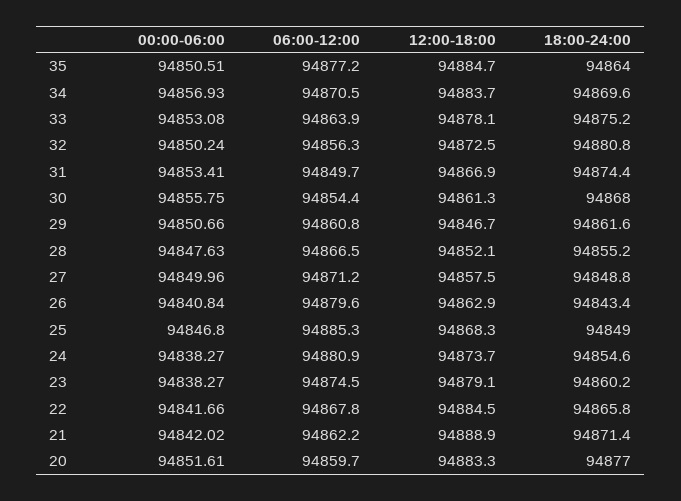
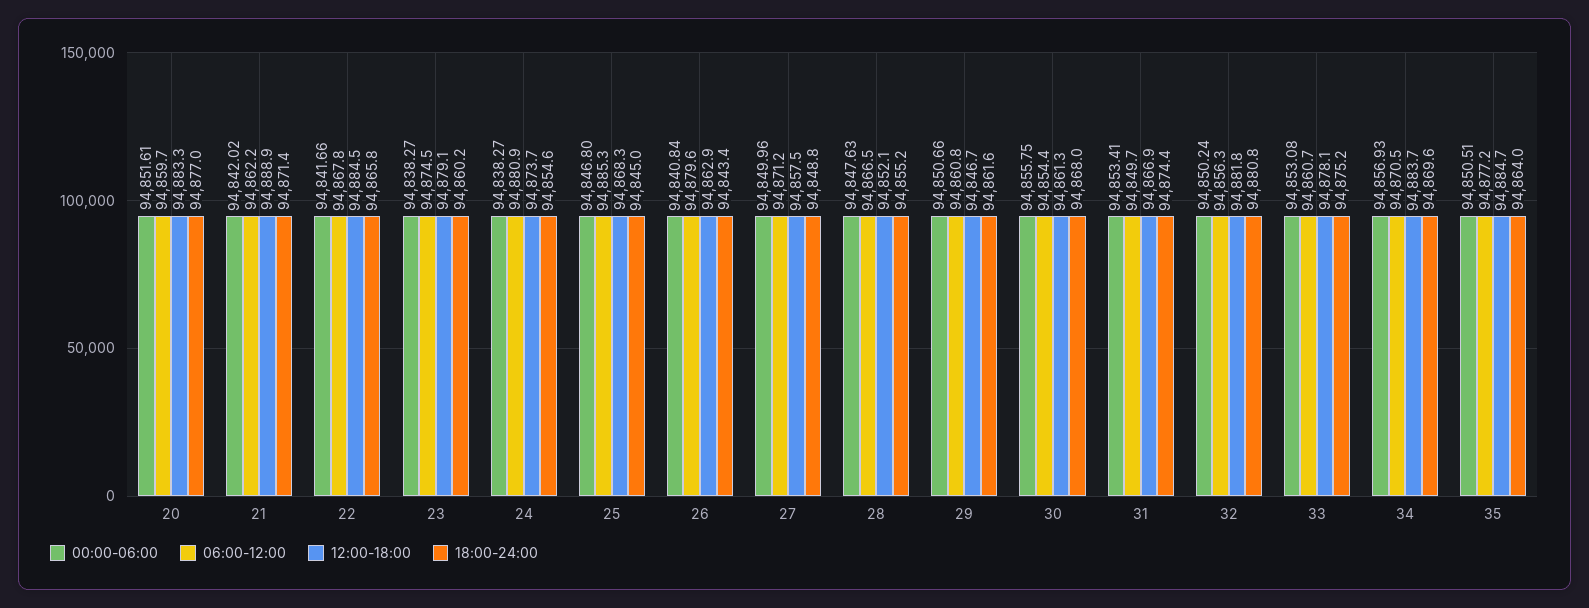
  {
    "00:00-06:00": {
      "35": 94850.51,
      "34": 94856.93,
      "33": 94853.08,
      "32": 94850.24,
      "31": 94853.41,
      "30": 94855.75,
      "29": 94850.66,
      "28": 94847.63,
      "27": 94849.96,
      "26": 94840.84,
      "25": 94846.8,
      "24": 94838.27,
      "23": 94838.27,
      "22": 94841.66,
      "21": 94842.02,
      "20": 94851.61
    },
    "06:00-12:00": {
      "35": 94877.2,
      "34": 94870.5,
-     "33": 94863.9,
+     "33": 94860.7,
      "32": 94856.3,
      "31": 94849.7,
      "30": 94854.4,
      "29": 94860.8,
      "28": 94866.5,
      "27": 94871.2,
      "26": 94879.6,
      "25": 94885.3,
      "24": 94880.9,
      "23": 94874.5,
      "22": 94867.8,
      "21": 94862.2,
      "20": 94859.7
    },
    "12:00-18:00": {
      "35": 94884.7,
      "34": 94883.7,
      "33": 94878.1,
-     "32": 94872.5,
+     "32": 94881.8,
      "31": 94866.9,
      "30": 94861.3,
      "29": 94846.7,
      "28": 94852.1,
      "27": 94857.5,
      "26": 94862.9,
      "25": 94868.3,
      "24": 94873.7,
      "23": 94879.1,
      "22": 94884.5,
      "21": 94888.9,
      "20": 94883.3
    },
    "18:00-24:00": {
      "35": 94864,
      "34": 94869.6,
      "33": 94875.2,
      "32": 94880.8,
      "31": 94874.4,
      "30": 94868,
      "29": 94861.6,
      "28": 94855.2,
      "27": 94848.8,
      "26": 94843.4,
-     "25": 94849,
+     "25": 94845,
      "24": 94854.6,
      "23": 94860.2,
      "22": 94865.8,
      "21": 94871.4,
      "20": 94877
    }
  }

